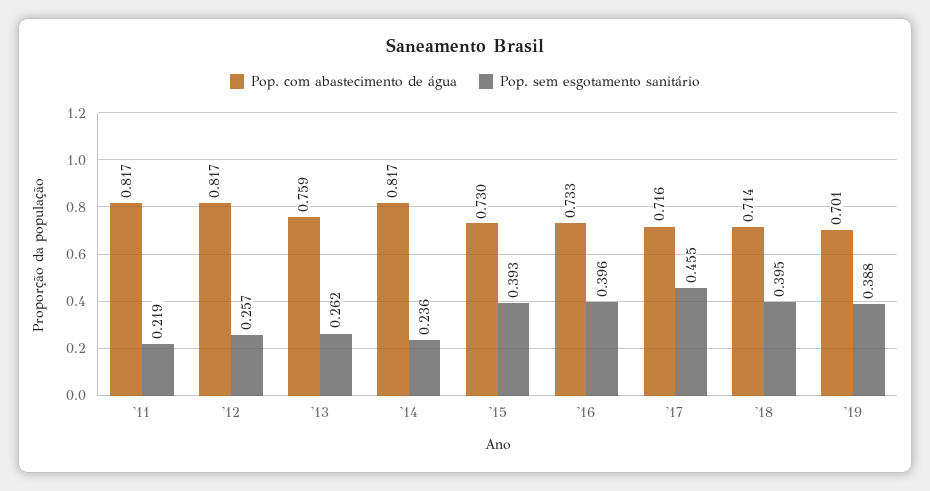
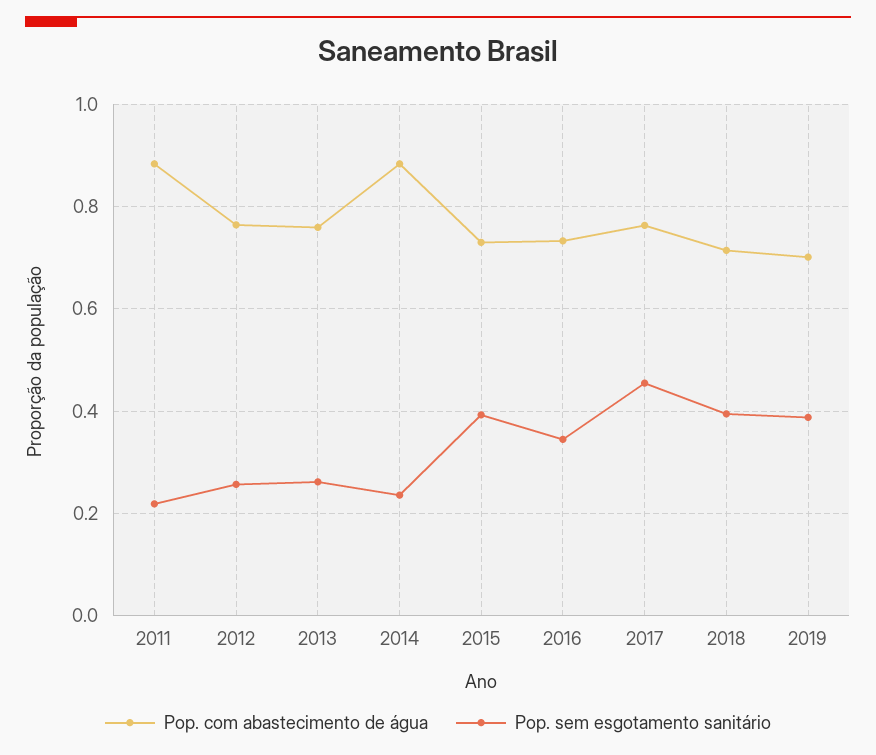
  {
    "Pop. com abastecimento de água": {
-     "'11": 0.817,
+     "'11": 0.88,
-     "'12": 0.817,
+     "'12": 0.76,
      "'13": 0.759,
-     "'14": 0.817,
+     "'14": 0.88,
      "'15": 0.73,
      "'16": 0.733,
-     "'17": 0.716,
+     "'17": 0.76,
      "'18": 0.714,
      "'19": 0.701
    },
    "Pop. sem esgotamento sanitário": {
      "'11": 0.219,
      "'12": 0.257,
      "'13": 0.262,
      "'14": 0.236,
      "'15": 0.393,
-     "'16": 0.396,
+     "'16": 0.34,
      "'17": 0.455,
      "'18": 0.395,
      "'19": 0.388
    }
  }

